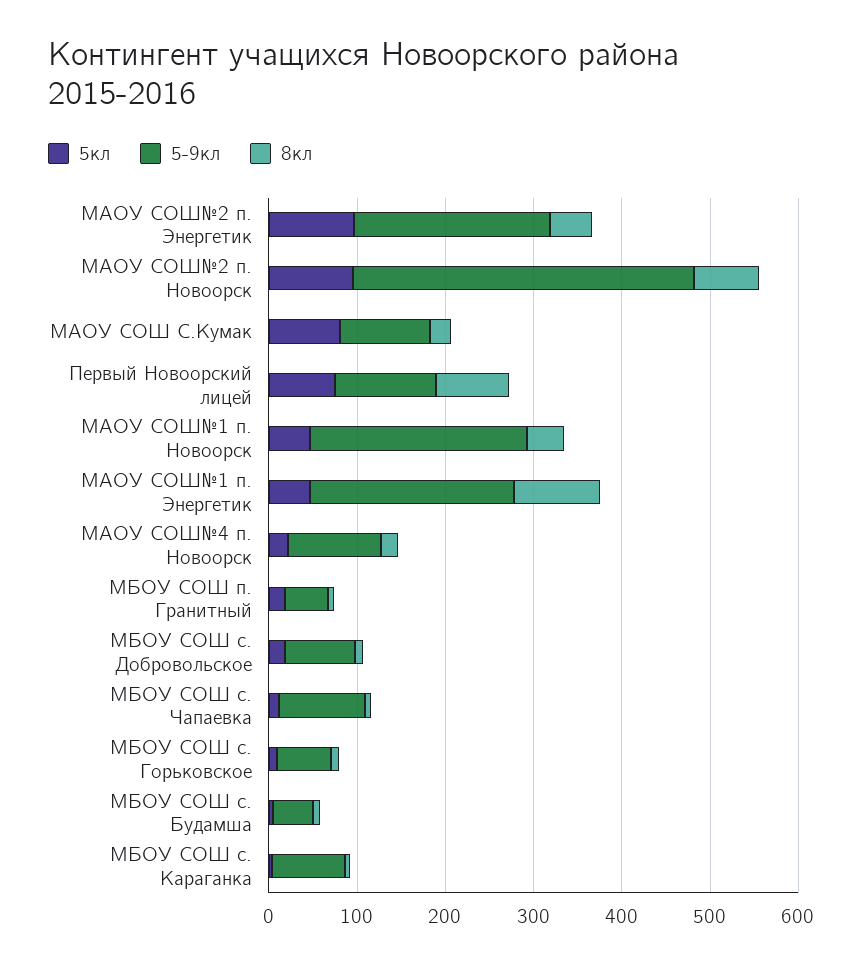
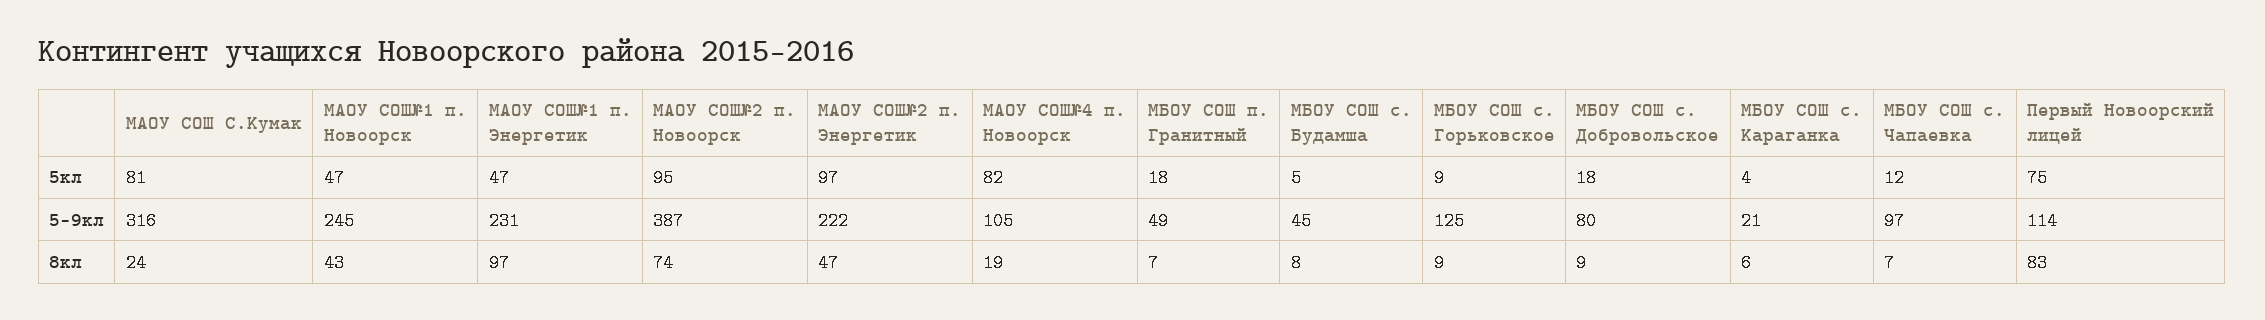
  {
    "5кл": {
      "МАОУ СОШ№2 п. Энергетик": 97,
      "МАОУ СОШ№2 п. Новоорск": 95,
      "МАОУ СОШ С.Кумак": 81,
      "Первый Новоорский лицей": 75,
      "МАОУ СОШ№1 п. Новоорск": 47,
      "МАОУ СОШ№1 п. Энергетик": 47,
-     "МАОУ СОШ№4 п. Новоорск": 20,
+     "МАОУ СОШ№4 п. Новоорск": 82,
      "МБОУ СОШ п. Гранитный": 18,
      "МБОУ СОШ с. Добровольское": 18,
      "МБОУ СОШ с. Чапаевка": 12,
      "МБОУ СОШ с. Горьковское": 9,
      "МБОУ СОШ с. Будамша": 5,
      "МБОУ СОШ с. Караганка": 4
    },
    "5-9кл": {
      "МАОУ СОШ№2 п. Энергетик": 222,
      "МАОУ СОШ№2 п. Новоорск": 387,
-     "МАОУ СОШ С.Кумак": 100,
+     "МАОУ СОШ С.Кумак": 316,
      "Первый Новоорский лицей": 114,
      "МАОУ СОШ№1 п. Новоорск": 245,
      "МАОУ СОШ№1 п. Энергетик": 231,
      "МАОУ СОШ№4 п. Новоорск": 105,
      "МБОУ СОШ п. Гранитный": 49,
      "МБОУ СОШ с. Добровольское": 80,
      "МБОУ СОШ с. Чапаевка": 97,
-     "МБОУ СОШ с. Горьковское": 60,
+     "МБОУ СОШ с. Горьковское": 125,
      "МБОУ СОШ с. Будамша": 45,
-     "МБОУ СОШ с. Караганка": 80
+     "МБОУ СОШ с. Караганка": 21
    },
    "8кл": {
      "МАОУ СОШ№2 п. Энергетик": 47,
      "МАОУ СОШ№2 п. Новоорск": 74,
      "МАОУ СОШ С.Кумак": 24,
      "Первый Новоорский лицей": 83,
      "МАОУ СОШ№1 п. Новоорск": 43,
      "МАОУ СОШ№1 п. Энергетик": 97,
      "МАОУ СОШ№4 п. Новоорск": 19,
      "МБОУ СОШ п. Гранитный": 7,
      "МБОУ СОШ с. Добровольское": 9,
      "МБОУ СОШ с. Чапаевка": 7,
      "МБОУ СОШ с. Горьковское": 9,
      "МБОУ СОШ с. Будамша": 8,
      "МБОУ СОШ с. Караганка": 6
    }
  }

